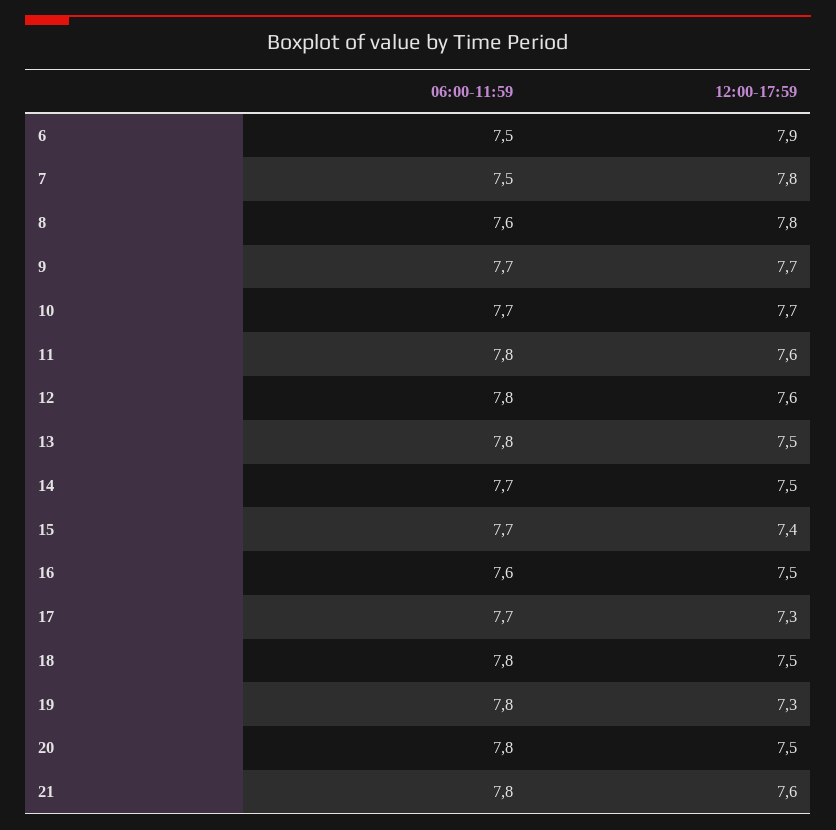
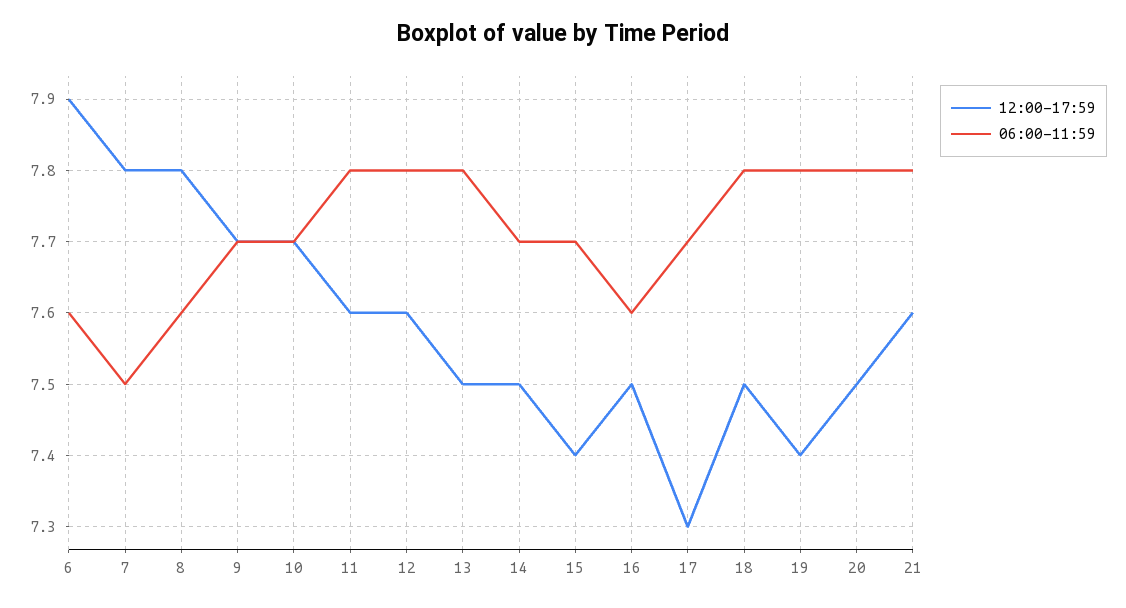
  {
    "06:00-11:59": {
-     "6": 7.5,
+     "6": 7.6,
      "7": 7.5,
      "8": 7.6,
      "9": 7.7,
      "10": 7.7,
      "11": 7.8,
      "12": 7.8,
      "13": 7.8,
      "14": 7.7,
      "15": 7.7,
      "16": 7.6,
      "17": 7.7,
      "18": 7.8,
      "19": 7.8,
      "20": 7.8,
      "21": 7.8
    },
    "12:00-17:59": {
      "6": 7.9,
      "7": 7.8,
      "8": 7.8,
      "9": 7.7,
      "10": 7.7,
      "11": 7.6,
      "12": 7.6,
      "13": 7.5,
      "14": 7.5,
      "15": 7.4,
      "16": 7.5,
      "17": 7.3,
      "18": 7.5,
-     "19": 7.3,
+     "19": 7.4,
      "20": 7.5,
      "21": 7.6
    }
  }

